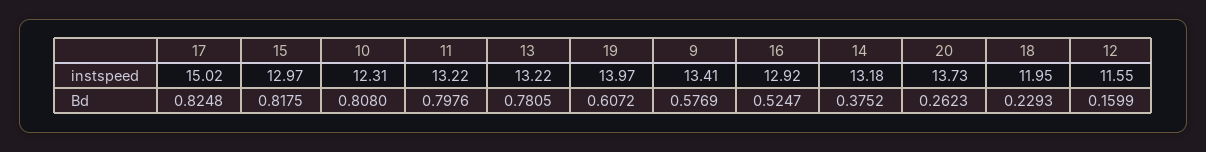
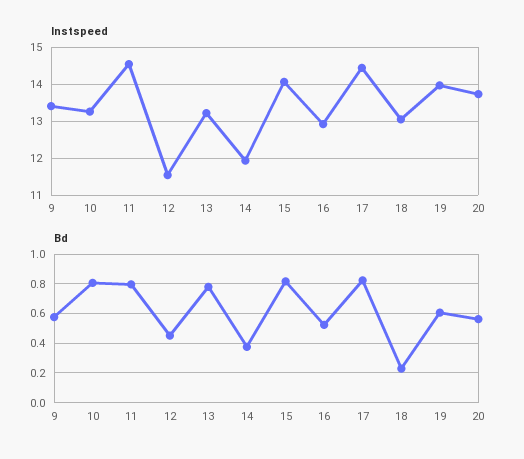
  {
    "instspeed": {
-     "17": 15.02,
+     "17": 14.4,
-     "15": 12.97,
+     "15": 14,
-     "10": 12.31,
+     "10": 13.2,
-     "11": 13.22,
+     "11": 14.6,
      "13": 13.22,
      "19": 13.97,
      "9": 13.41,
      "16": 12.92,
-     "14": 13.18,
+     "14": 12,
      "20": 13.73,
-     "18": 11.95,
+     "18": 13,
      "12": 11.55
    },
    "Bd": {
      "17": 0.8248,
      "15": 0.8175,
      "10": 0.808,
      "11": 0.7976,
      "13": 0.7805,
      "19": 0.6072,
      "9": 0.5769,
      "16": 0.5247,
      "14": 0.3752,
-     "20": 0.2623,
+     "20": 0.55,
      "18": 0.2293,
-     "12": 0.1599
+     "12": 0.45
    }
  }

